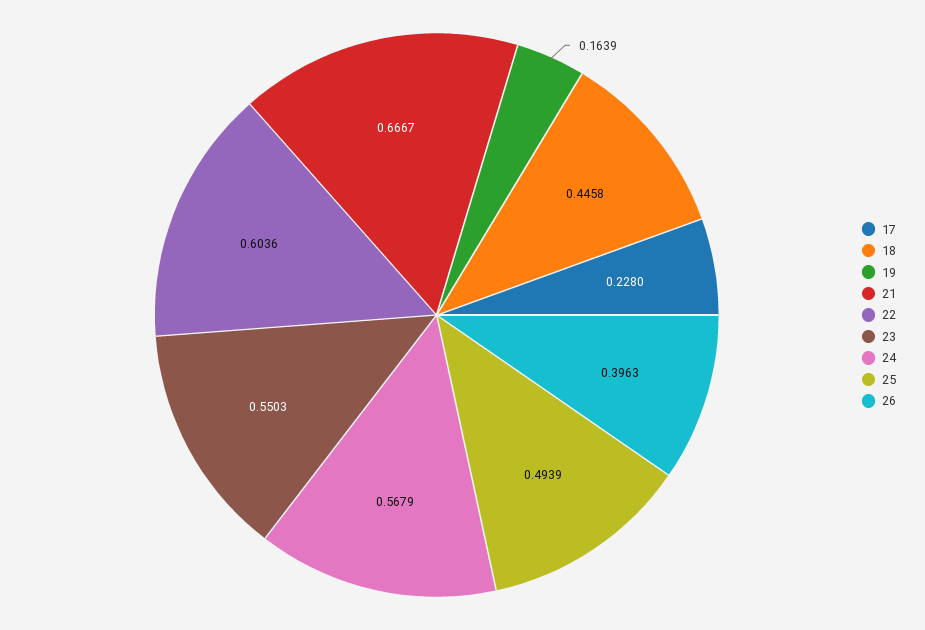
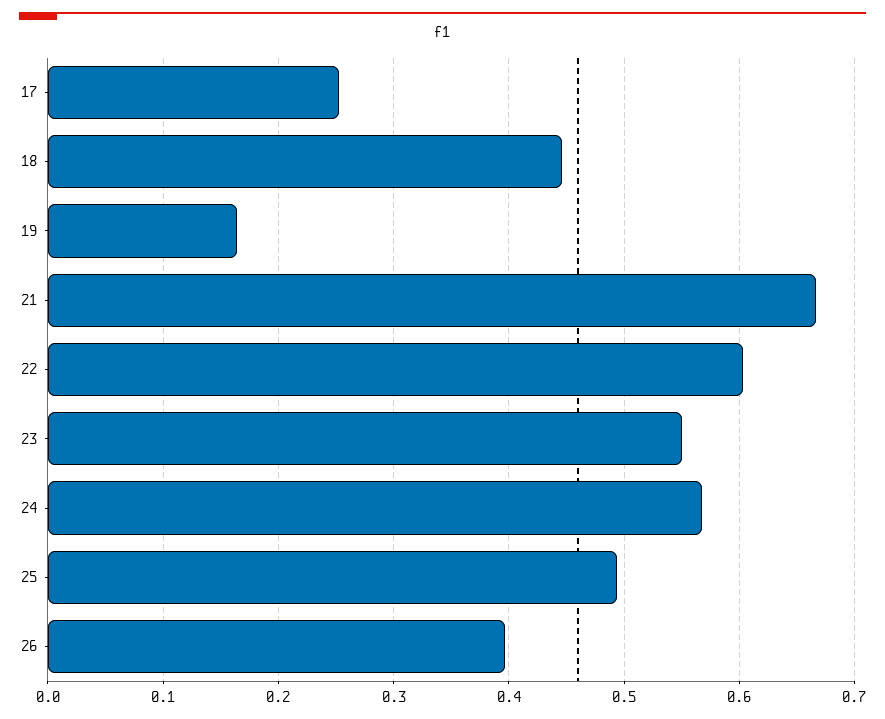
  {
-   "17": 0.228,
+   "17": 0.25,
    "18": 0.4458,
    "19": 0.1639,
    "21": 0.6667,
    "22": 0.6036,
    "23": 0.5503,
    "24": 0.5679,
    "25": 0.4939,
    "26": 0.3963
  }

